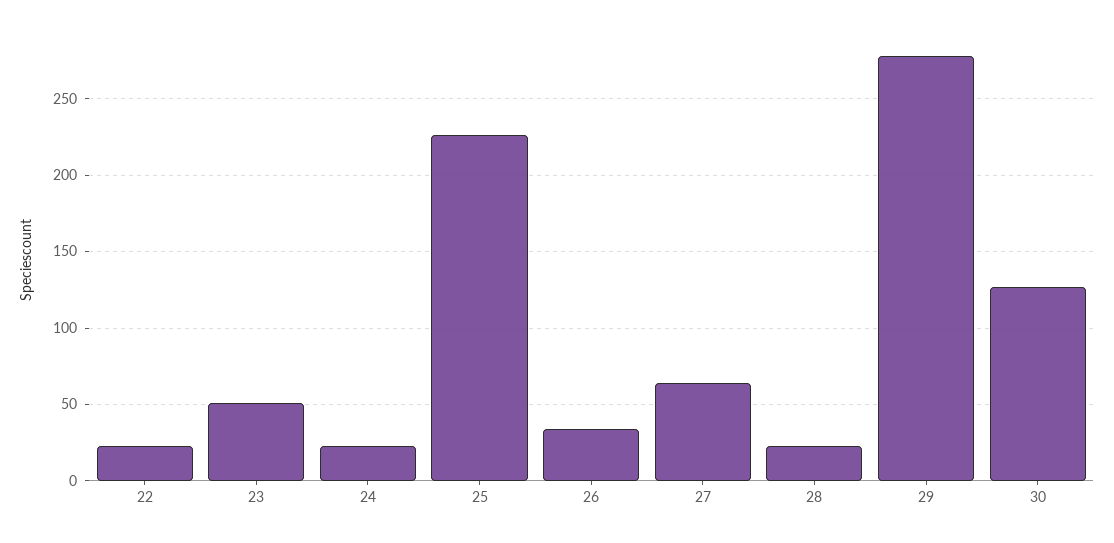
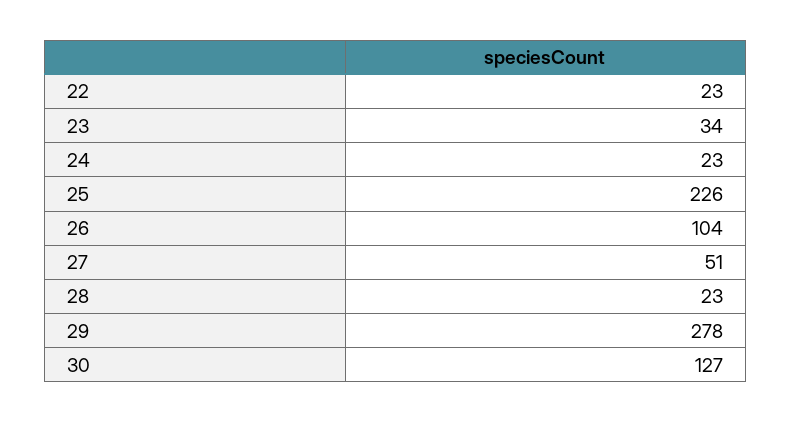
  {
    "22": 23,
-   "23": 50,
+   "23": 34,
    "24": 23,
    "25": 226,
-   "26": 35,
+   "26": 104,
-   "27": 65,
+   "27": 51,
    "28": 23,
    "29": 278,
    "30": 127
  }

